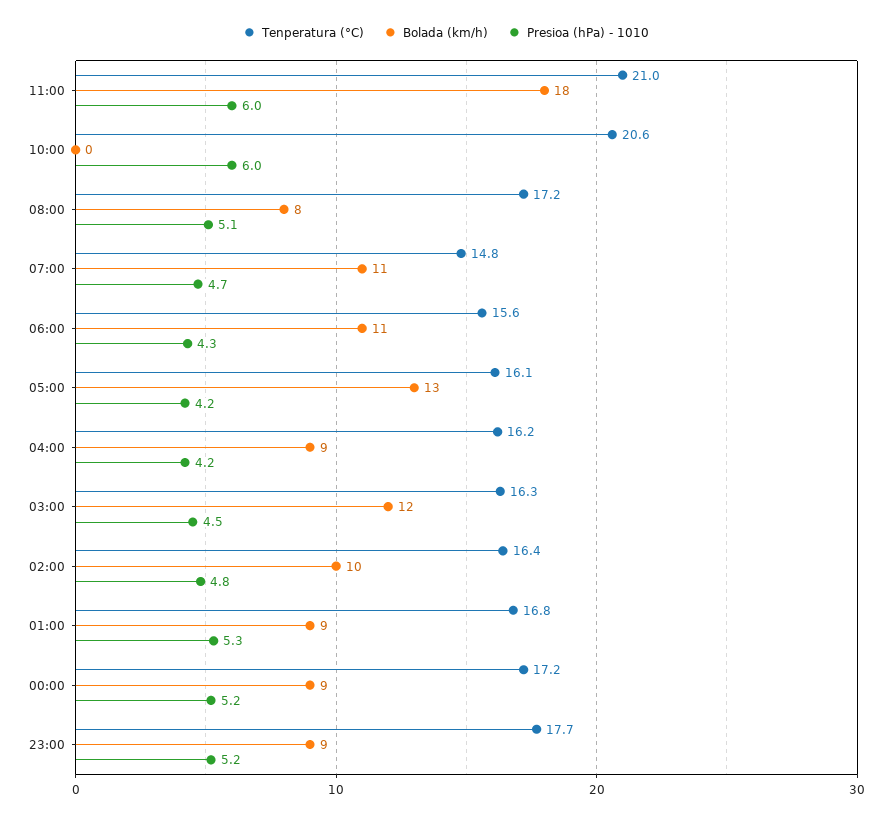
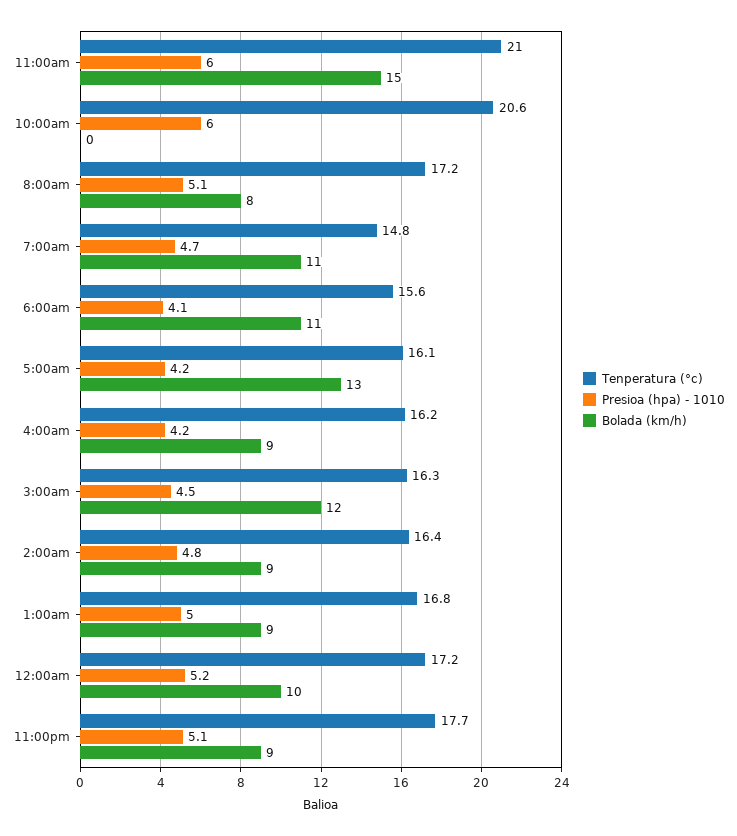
  {
    "Tenperatura (°C)": {
      "11:00": 21,
      "10:00": 20.6,
      "08:00": 17.2,
      "07:00": 14.8,
      "06:00": 15.6,
      "05:00": 16.1,
      "04:00": 16.2,
      "03:00": 16.3,
      "02:00": 16.4,
      "01:00": 16.8,
      "00:00": 17.2,
      "23:00": 17.7
    },
    "Bolada (km/h)": {
-     "11:00": 18,
+     "11:00": 15,
      "10:00": 0,
      "08:00": 8,
      "07:00": 11,
      "06:00": 11,
      "05:00": 13,
      "04:00": 9,
      "03:00": 12,
-     "02:00": 10,
+     "02:00": 9,
      "01:00": 9,
-     "00:00": 9,
+     "00:00": 10,
      "23:00": 9
    },
    "Presioa (hPa) - 1010": {
      "11:00": 6,
      "10:00": 6,
      "08:00": 5.1,
      "07:00": 4.7,
-     "06:00": 4.3,
+     "06:00": 4.1,
      "05:00": 4.2,
      "04:00": 4.2,
      "03:00": 4.5,
      "02:00": 4.8,
-     "01:00": 5.3,
+     "01:00": 5,
      "00:00": 5.2,
-     "23:00": 5.2
+     "23:00": 5.1
    }
  }

